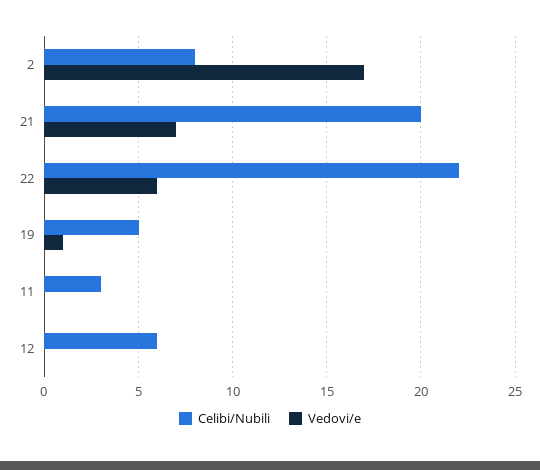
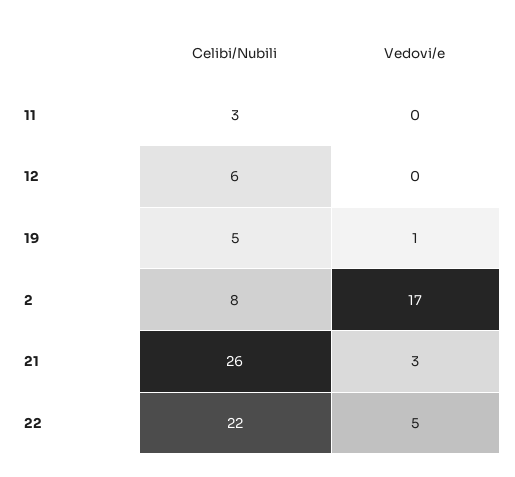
  {
    "Celibi/Nubili": {
      "2": 8,
-     "21": 20,
+     "21": 26,
      "22": 22,
      "19": 5,
      "11": 3,
      "12": 6
    },
    "Vedovi/e": {
      "2": 17,
-     "21": 7,
+     "21": 3,
-     "22": 6,
+     "22": 5,
      "19": 1,
      "11": 0,
      "12": 0
    }
  }

